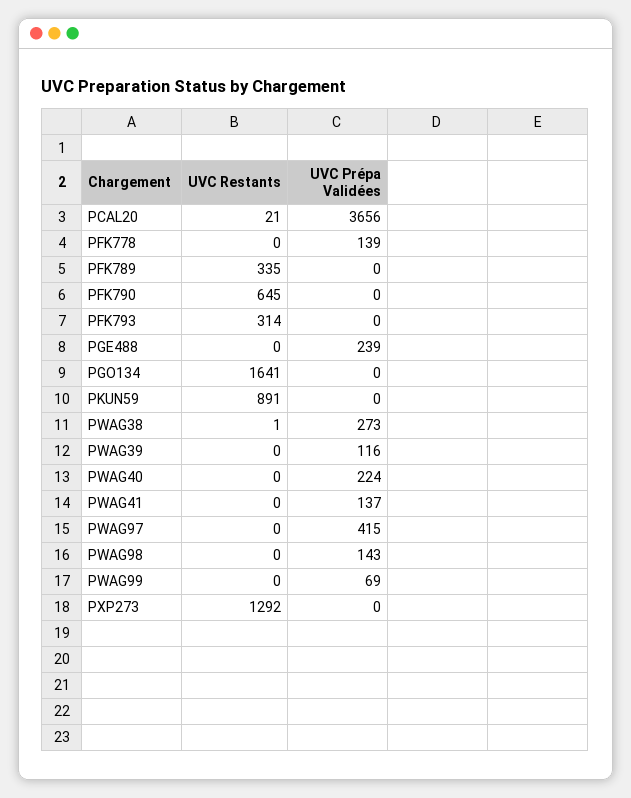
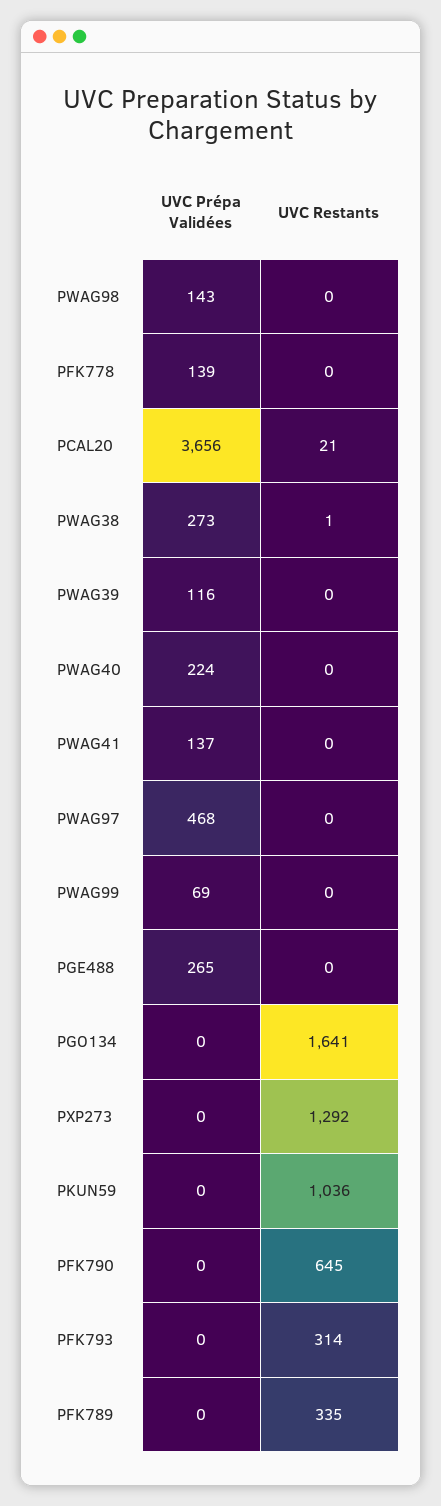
  {
    "UVC Restants": {
      "PCAL20": 21,
      "PFK778": 0,
      "PFK789": 335,
      "PFK790": 645,
      "PFK793": 314,
      "PGE488": 0,
      "PGO134": 1641,
-     "PKUN59": 891,
+     "PKUN59": 1036,
      "PWAG38": 1,
      "PWAG39": 0,
      "PWAG40": 0,
      "PWAG41": 0,
      "PWAG97": 0,
      "PWAG98": 0,
      "PWAG99": 0,
      "PXP273": 1292
    },
    "UVC Prépa Validées": {
      "PCAL20": 3656,
      "PFK778": 139,
      "PFK789": 0,
      "PFK790": 0,
      "PFK793": 0,
-     "PGE488": 239,
+     "PGE488": 265,
      "PGO134": 0,
      "PKUN59": 0,
      "PWAG38": 273,
      "PWAG39": 116,
      "PWAG40": 224,
      "PWAG41": 137,
-     "PWAG97": 415,
+     "PWAG97": 468,
      "PWAG98": 143,
      "PWAG99": 69,
      "PXP273": 0
    }
  }

